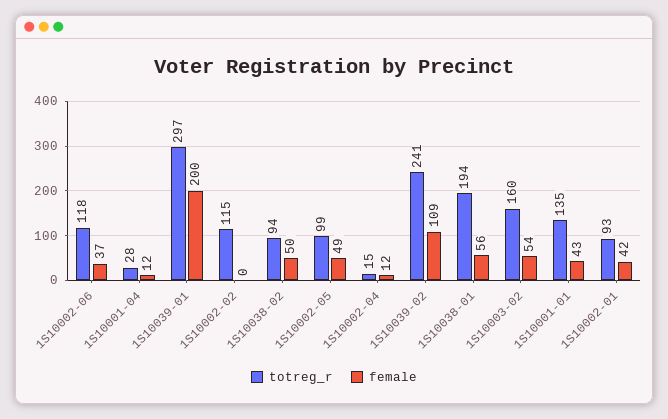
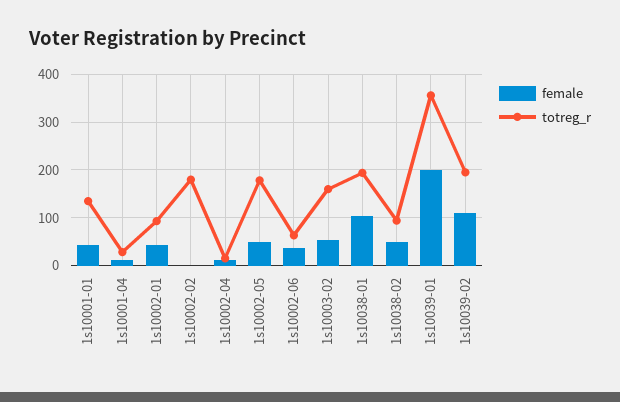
  {
    "totreg_r": {
-     "1S10002-06": 118,
+     "1S10002-06": 60,
      "1S10001-04": 28,
-     "1S10039-01": 297,
+     "1S10039-01": 360,
-     "1S10002-02": 115,
+     "1S10002-02": 180,
      "1S10038-02": 94,
-     "1S10002-05": 99,
+     "1S10002-05": 180,
      "1S10002-04": 15,
-     "1S10039-02": 241,
+     "1S10039-02": 200,
      "1S10038-01": 194,
      "1S10003-02": 160,
      "1S10001-01": 135,
      "1S10002-01": 93
    },
    "female": {
      "1S10002-06": 37,
      "1S10001-04": 12,
      "1S10039-01": 200,
      "1S10002-02": 0,
      "1S10038-02": 50,
      "1S10002-05": 49,
      "1S10002-04": 12,
      "1S10039-02": 109,
-     "1S10038-01": 56,
+     "1S10038-01": 100,
      "1S10003-02": 54,
      "1S10001-01": 43,
      "1S10002-01": 42
    }
  }

